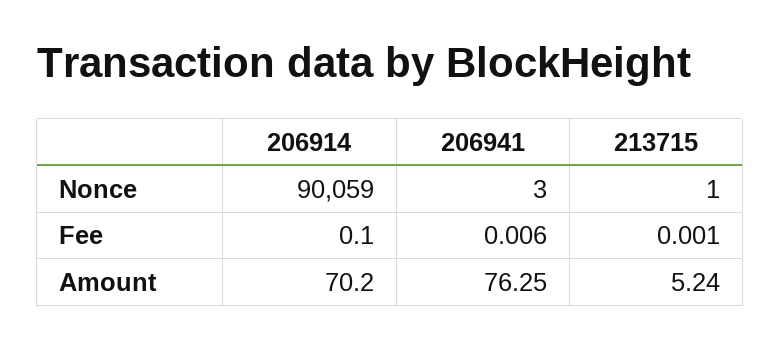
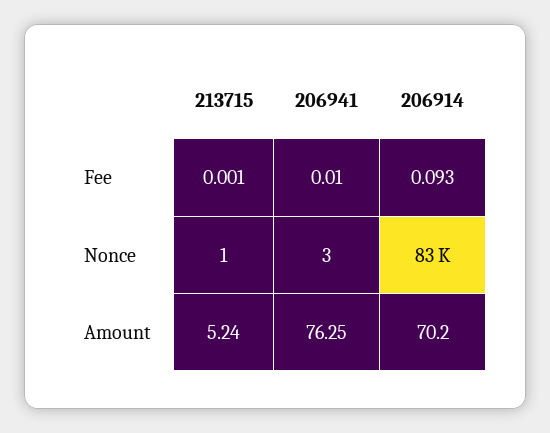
  {
    "206914": {
-     "Nonce": 90059,
+     "Nonce": 83000,
-     "Fee": 0.1,
+     "Fee": 0.093,
      "Amount": 70.2
    },
    "206941": {
      "Nonce": 3,
-     "Fee": 0.006,
+     "Fee": 0.01,
      "Amount": 76.25
    },
    "213715": {
      "Nonce": 1,
      "Fee": 0.001,
      "Amount": 5.24
    }
  }

